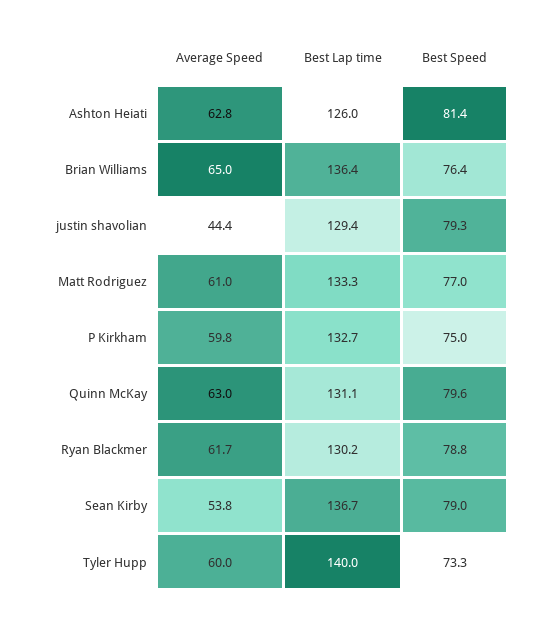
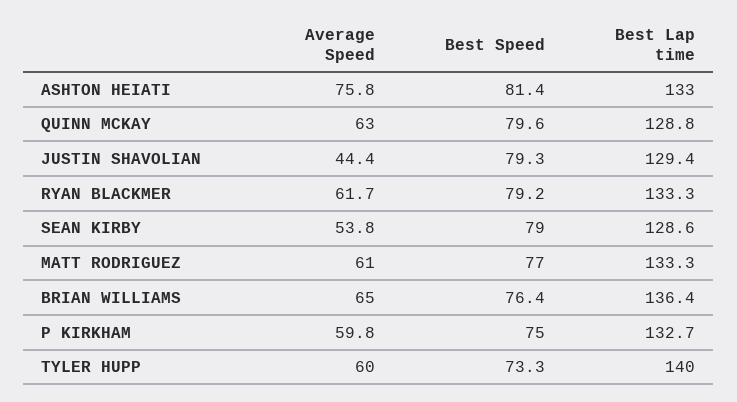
  {
    "Average Speed": {
-     "Ashton Heiati": 62.8,
+     "Ashton Heiati": 75.8,
      "Brian Williams": 65,
      "justin shavolian": 44.4,
      "Matt Rodriguez": 61,
      "P Kirkham": 59.8,
      "Quinn McKay": 63,
      "Ryan Blackmer": 61.7,
      "Sean Kirby": 53.8,
      "Tyler Hupp": 60
    },
    "Best Lap time": {
-     "Ashton Heiati": 126,
+     "Ashton Heiati": 133,
      "Brian Williams": 136.4,
      "justin shavolian": 129.4,
      "Matt Rodriguez": 133.3,
      "P Kirkham": 132.7,
-     "Quinn McKay": 131.1,
+     "Quinn McKay": 128.8,
-     "Ryan Blackmer": 130.2,
+     "Ryan Blackmer": 133.3,
-     "Sean Kirby": 136.7,
+     "Sean Kirby": 128.6,
      "Tyler Hupp": 140
    },
    "Best Speed": {
      "Ashton Heiati": 81.4,
      "Brian Williams": 76.4,
      "justin shavolian": 79.3,
      "Matt Rodriguez": 77,
      "P Kirkham": 75,
      "Quinn McKay": 79.6,
-     "Ryan Blackmer": 78.8,
+     "Ryan Blackmer": 79.2,
      "Sean Kirby": 79,
      "Tyler Hupp": 73.3
    }
  }

